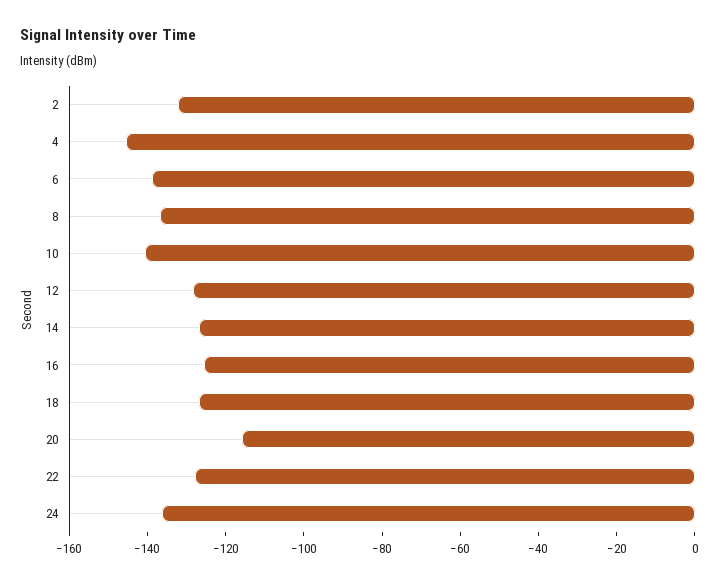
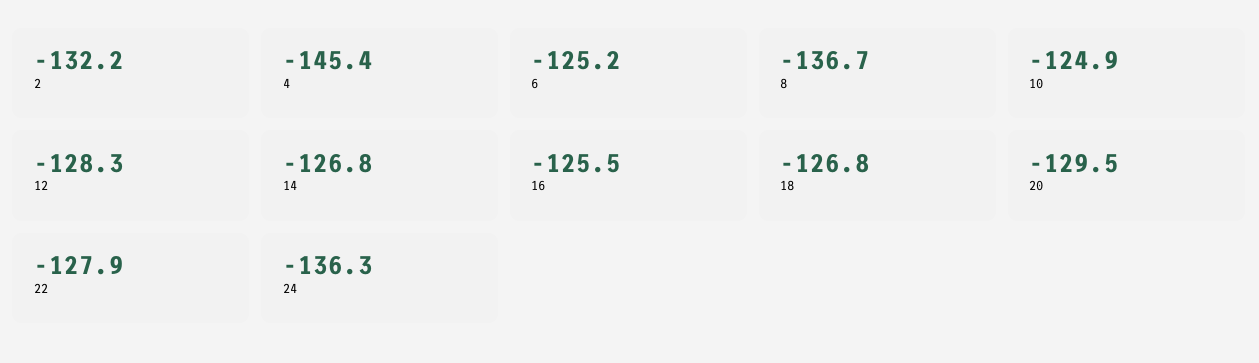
  {
    "2": -132.2,
    "4": -145.4,
-   "6": -140,
+   "6": -125.2,
    "8": -136.7,
-   "10": -140,
+   "10": -124.9,
    "12": -128.3,
    "14": -126.8,
    "16": -125.5,
    "18": -126.8,
-   "20": -115,
+   "20": -129.5,
    "22": -127.9,
    "24": -136.3
  }

